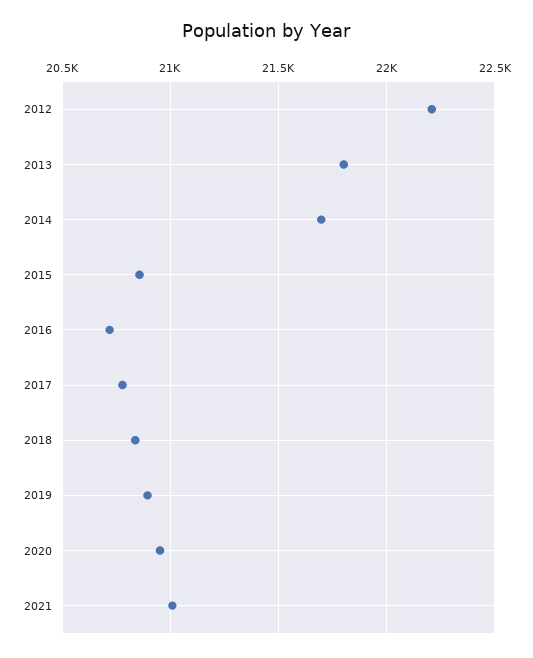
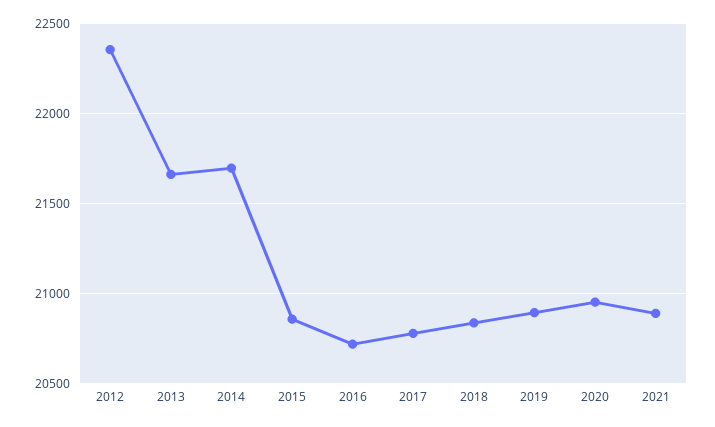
  {
-   "2012": 22200,
+   "2012": 22350,
-   "2013": 21800,
+   "2013": 21650,
    "2014": 21700,
    "2015": 20850,
    "2016": 20700,
    "2017": 20800,
    "2018": 20850,
    "2019": 20900,
    "2020": 20950,
-   "2021": 21000
+   "2021": 20900
  }

